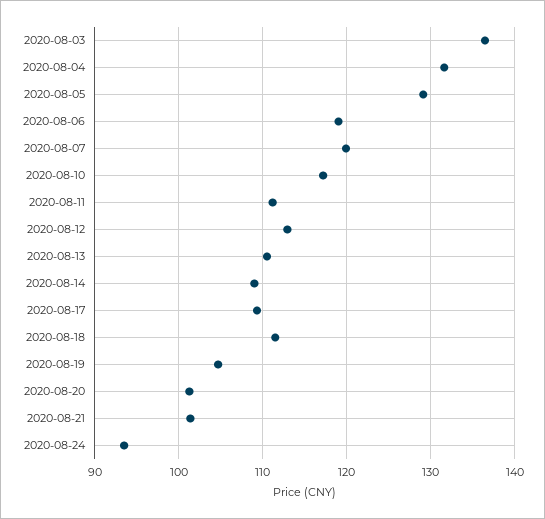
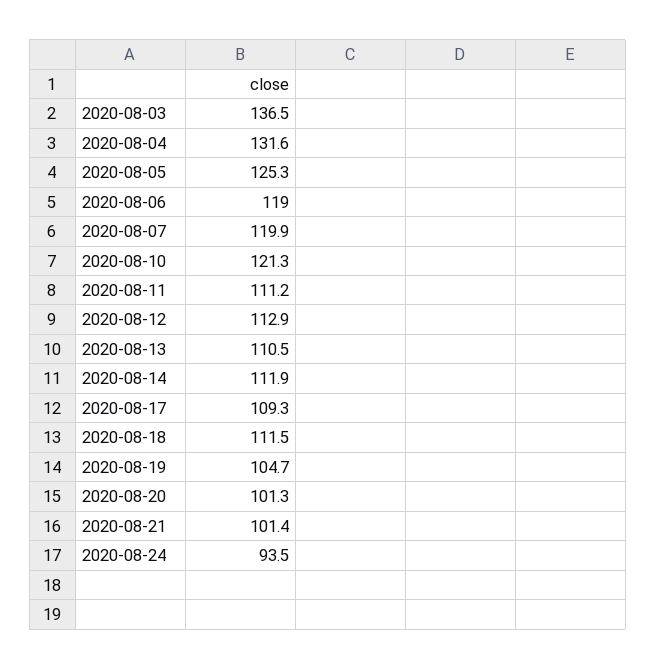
  {
    "2020-08-03": 136.5,
    "2020-08-04": 131.6,
-   "2020-08-05": 129,
+   "2020-08-05": 125.3,
    "2020-08-06": 119,
    "2020-08-07": 119.9,
-   "2020-08-10": 117,
+   "2020-08-10": 121.3,
    "2020-08-11": 111.2,
    "2020-08-12": 112.9,
    "2020-08-13": 110.5,
-   "2020-08-14": 109,
+   "2020-08-14": 111.9,
    "2020-08-17": 109.3,
    "2020-08-18": 111.5,
    "2020-08-19": 104.7,
    "2020-08-20": 101.3,
    "2020-08-21": 101.4,
    "2020-08-24": 93.5
  }

